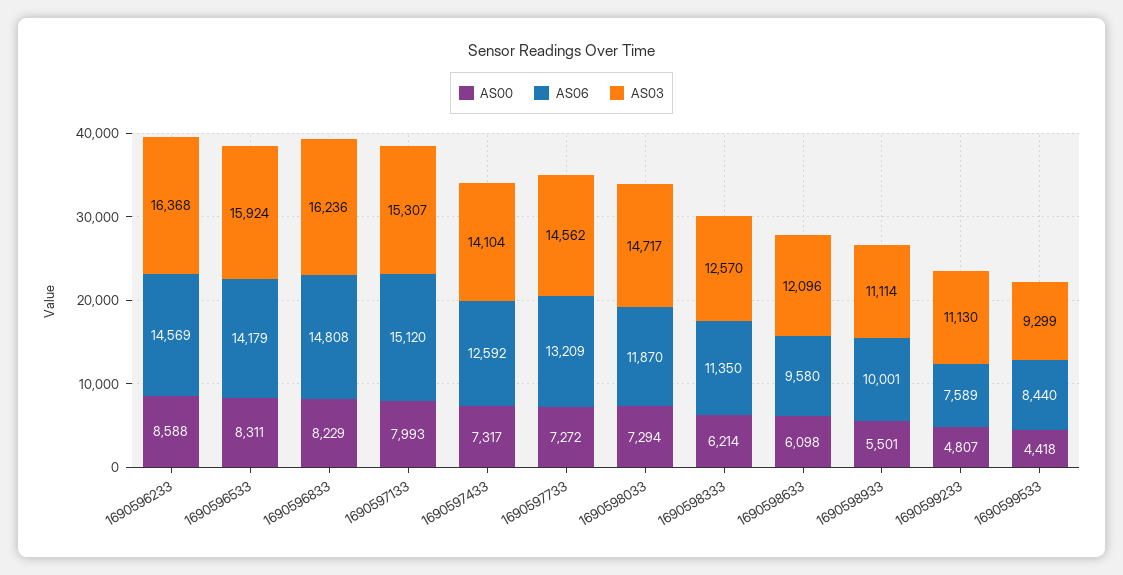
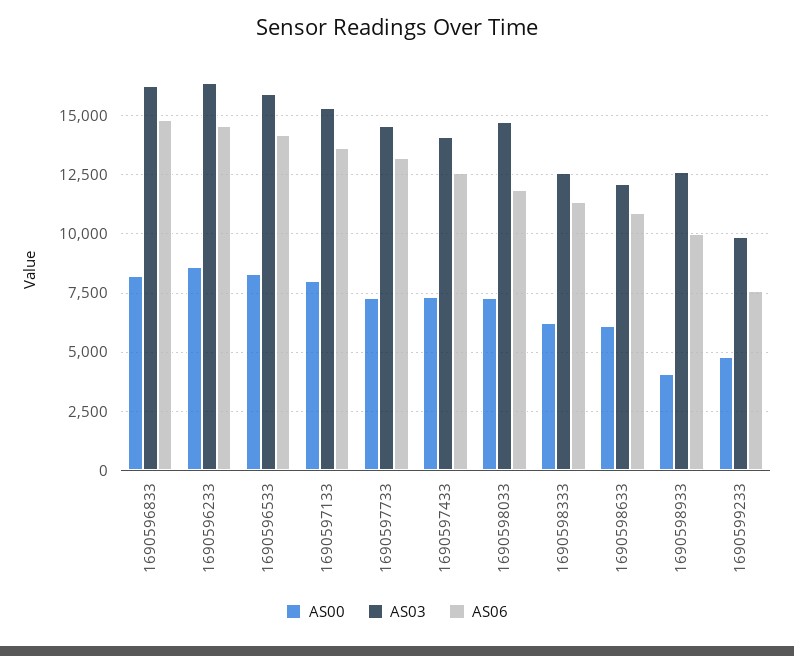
  {
    "AS00": {
      "1690596233": 8588,
      "1690596533": 8311,
      "1690596833": 8229,
      "1690597133": 7993,
      "1690597433": 7317,
      "1690597733": 7272,
      "1690598033": 7294,
      "1690598333": 6214,
      "1690598633": 6098,
-     "1690598933": 5501,
+     "1690598933": 4000,
-     "1690599233": 4807,
+     "1690599233": 4807
-     "1690599533": 4418
    },
    "AS06": {
      "1690596233": 14569,
      "1690596533": 14179,
      "1690596833": 14808,
-     "1690597133": 15120,
+     "1690597133": 13500,
      "1690597433": 12592,
      "1690597733": 13209,
      "1690598033": 11870,
      "1690598333": 11350,
-     "1690598633": 9580,
+     "1690598633": 11000,
      "1690598933": 10001,
-     "1690599233": 7589,
+     "1690599233": 7589
-     "1690599533": 8440
    },
    "AS03": {
      "1690596233": 16368,
      "1690596533": 15924,
      "1690596833": 16236,
      "1690597133": 15307,
      "1690597433": 14104,
      "1690597733": 14562,
      "1690598033": 14717,
      "1690598333": 12570,
      "1690598633": 12096,
-     "1690598933": 11114,
+     "1690598933": 12500,
-     "1690599233": 11130,
+     "1690599233": 10000
-     "1690599533": 9299
    }
  }

